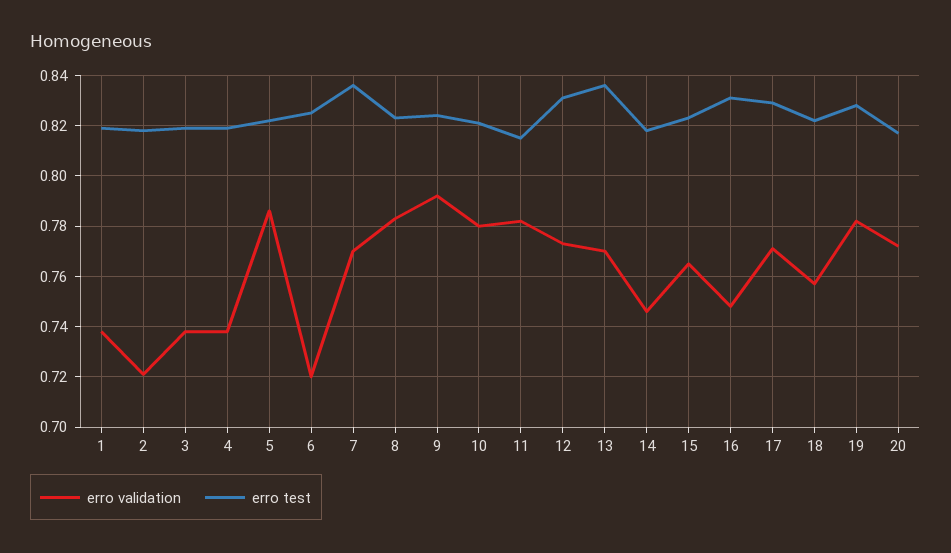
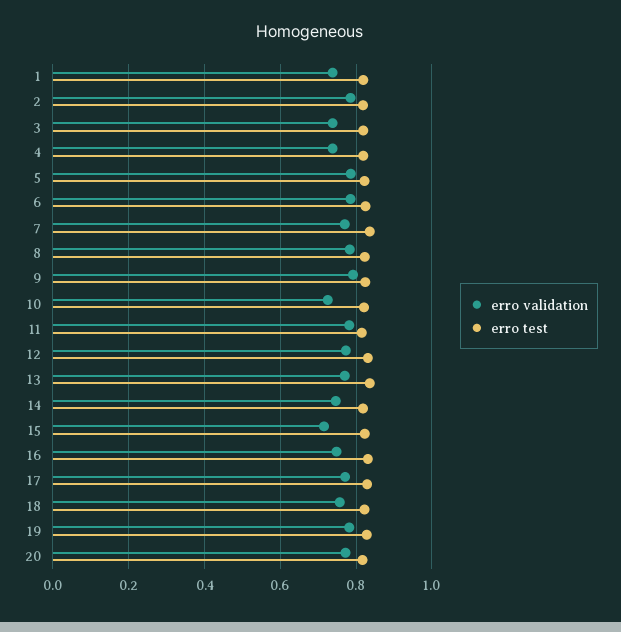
  {
    "erro validation": {
      "1": 0.74,
-     "2": 0.72,
+     "2": 0.78,
      "3": 0.74,
      "4": 0.74,
      "5": 0.785,
-     "6": 0.72,
+     "6": 0.78,
      "7": 0.77,
      "8": 0.785,
      "9": 0.79,
-     "10": 0.78,
+     "10": 0.72,
      "11": 0.78,
      "12": 0.775,
      "13": 0.77,
      "14": 0.745,
-     "15": 0.765,
+     "15": 0.72,
      "16": 0.75,
      "17": 0.77,
      "18": 0.755,
      "19": 0.78,
      "20": 0.77
    },
    "erro test": {
      "1": 0.82,
      "2": 0.82,
      "3": 0.82,
      "4": 0.82,
      "5": 0.82,
      "6": 0.825,
      "7": 0.835,
      "8": 0.825,
      "9": 0.825,
      "10": 0.82,
      "11": 0.815,
      "12": 0.83,
      "13": 0.835,
      "14": 0.82,
      "15": 0.825,
      "16": 0.83,
      "17": 0.83,
      "18": 0.82,
      "19": 0.83,
      "20": 0.815
    }
  }

